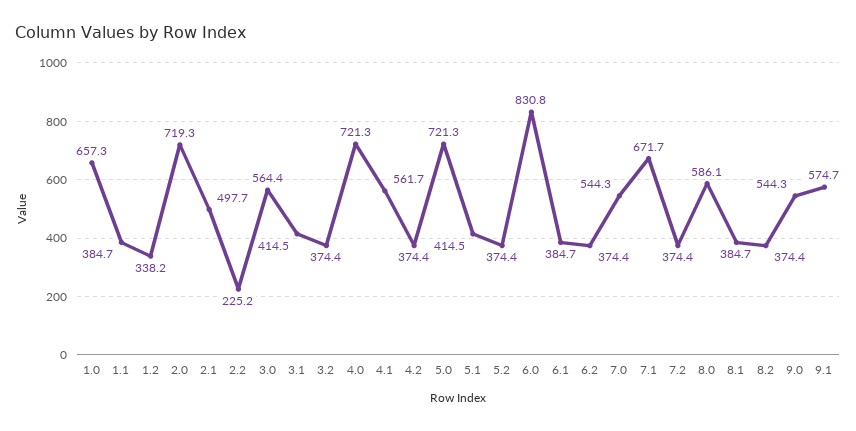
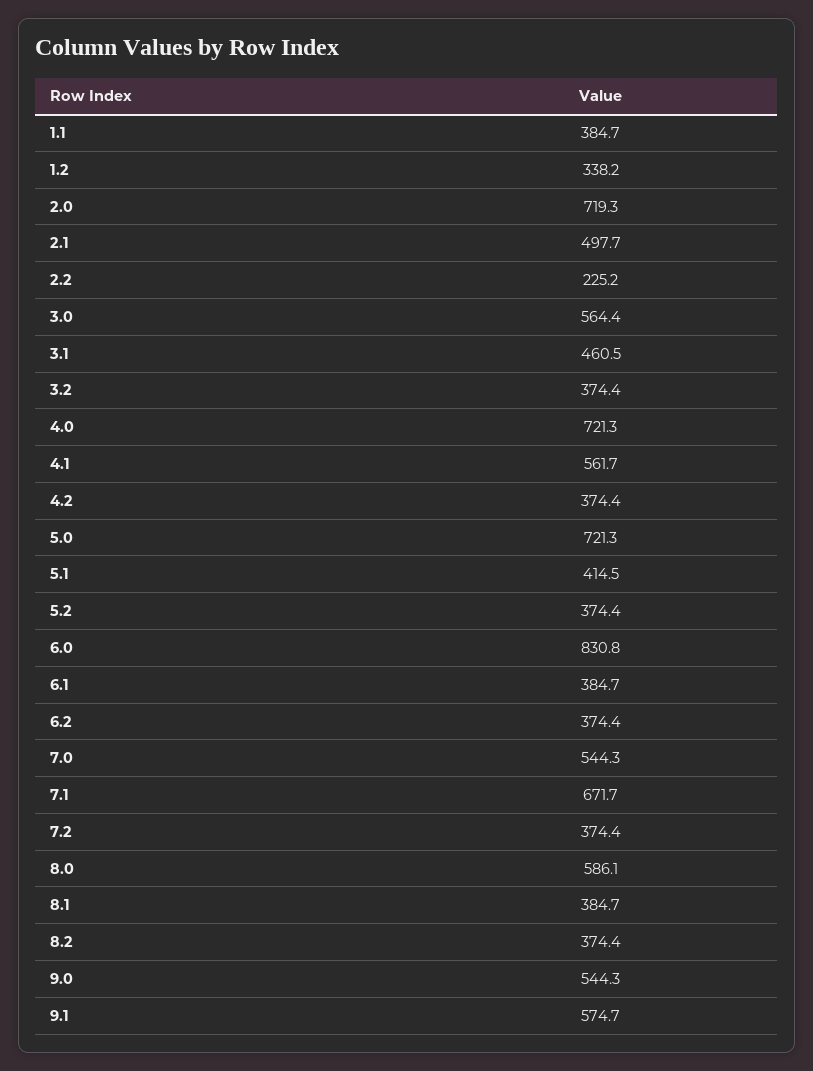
  {
-   "1.0": 657.3,
    "1.1": 384.7,
    "1.2": 338.2,
    "2.0": 719.3,
    "2.1": 497.7,
    "2.2": 225.2,
    "3.0": 564.4,
-   "3.1": 414.5,
+   "3.1": 460.5,
    "3.2": 374.4,
    "4.0": 721.3,
    "4.1": 561.7,
    "4.2": 374.4,
    "5.0": 721.3,
    "5.1": 414.5,
    "5.2": 374.4,
    "6.0": 830.8,
    "6.1": 384.7,
    "6.2": 374.4,
    "7.0": 544.3,
    "7.1": 671.7,
    "7.2": 374.4,
    "8.0": 586.1,
    "8.1": 384.7,
    "8.2": 374.4,
    "9.0": 544.3,
    "9.1": 574.7
  }

